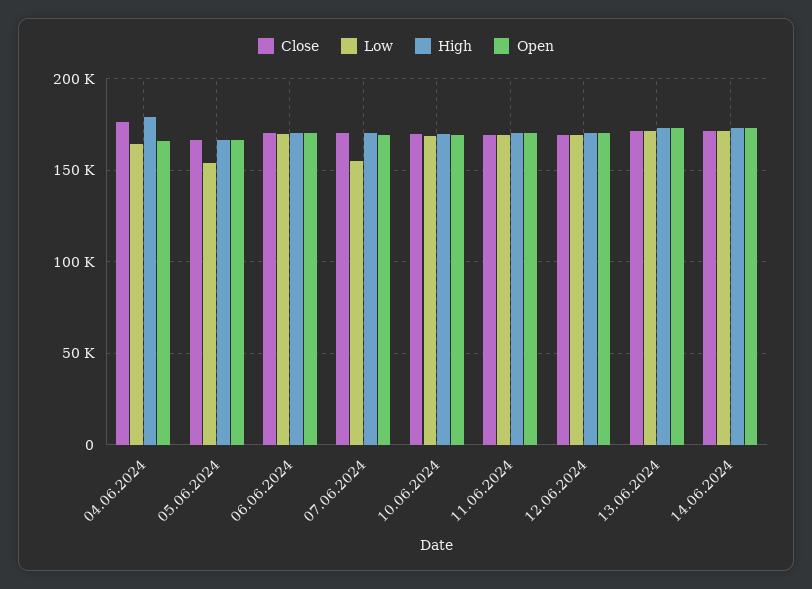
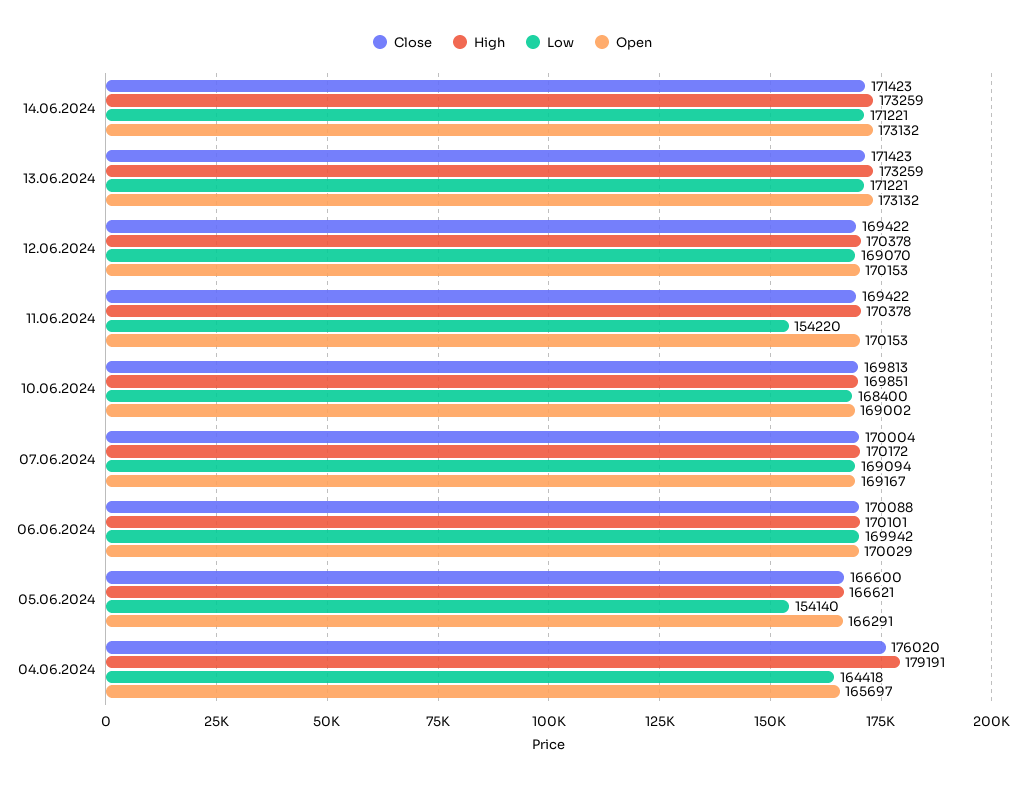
  {
    "Close": {
      "04.06.2024": 176020,
      "05.06.2024": 166600,
      "06.06.2024": 170088,
      "07.06.2024": 170004,
      "10.06.2024": 169813,
      "11.06.2024": 169422,
      "12.06.2024": 169422,
      "13.06.2024": 171423,
      "14.06.2024": 171423
    },
    "Low": {
      "04.06.2024": 164418,
      "05.06.2024": 154140,
      "06.06.2024": 169942,
-     "07.06.2024": 155000,
+     "07.06.2024": 169094,
      "10.06.2024": 168400,
-     "11.06.2024": 170000,
+     "11.06.2024": 154220,
      "12.06.2024": 169070,
      "13.06.2024": 171221,
      "14.06.2024": 171221
    },
    "High": {
      "04.06.2024": 179191,
      "05.06.2024": 166621,
      "06.06.2024": 170101,
      "07.06.2024": 170172,
      "10.06.2024": 169851,
      "11.06.2024": 170378,
      "12.06.2024": 170378,
      "13.06.2024": 173259,
      "14.06.2024": 173259
    },
    "Open": {
      "04.06.2024": 165697,
      "05.06.2024": 166291,
      "06.06.2024": 170029,
      "07.06.2024": 169167,
      "10.06.2024": 169002,
      "11.06.2024": 170153,
      "12.06.2024": 170153,
      "13.06.2024": 173132,
      "14.06.2024": 173132
    }
  }

